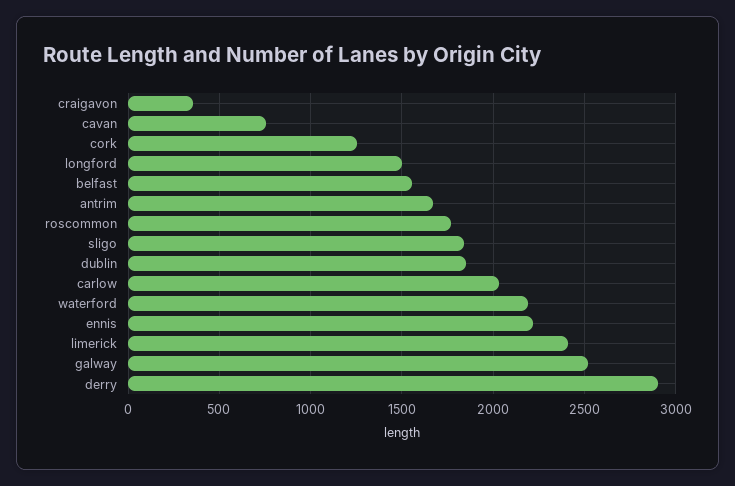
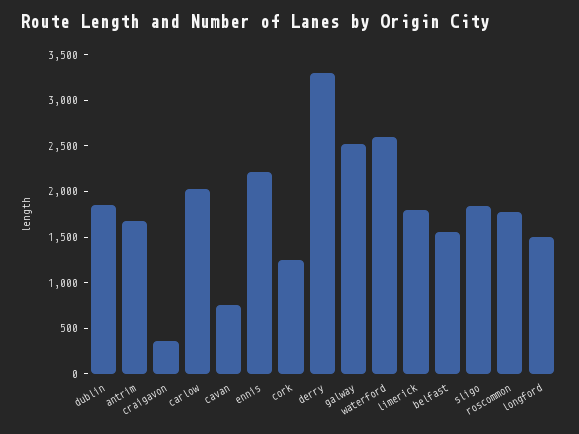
  {
    "craigavon": 350,
    "cavan": 750,
    "cork": 1250,
    "longford": 1500,
    "belfast": 1550,
    "antrim": 1650,
    "roscommon": 1750,
    "sligo": 1850,
    "dublin": 1850,
    "carlow": 2050,
-   "waterford": 2200,
+   "waterford": 2600,
    "ennis": 2200,
-   "limerick": 2400,
+   "limerick": 1800,
    "galway": 2500,
-   "derry": 2900
+   "derry": 3300
  }

